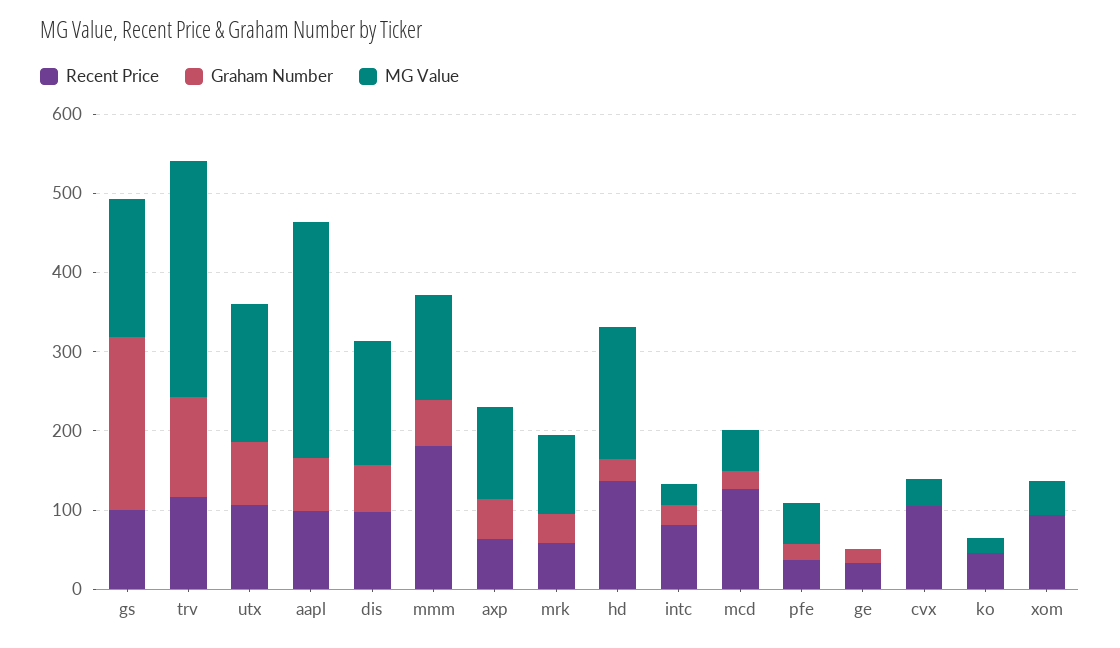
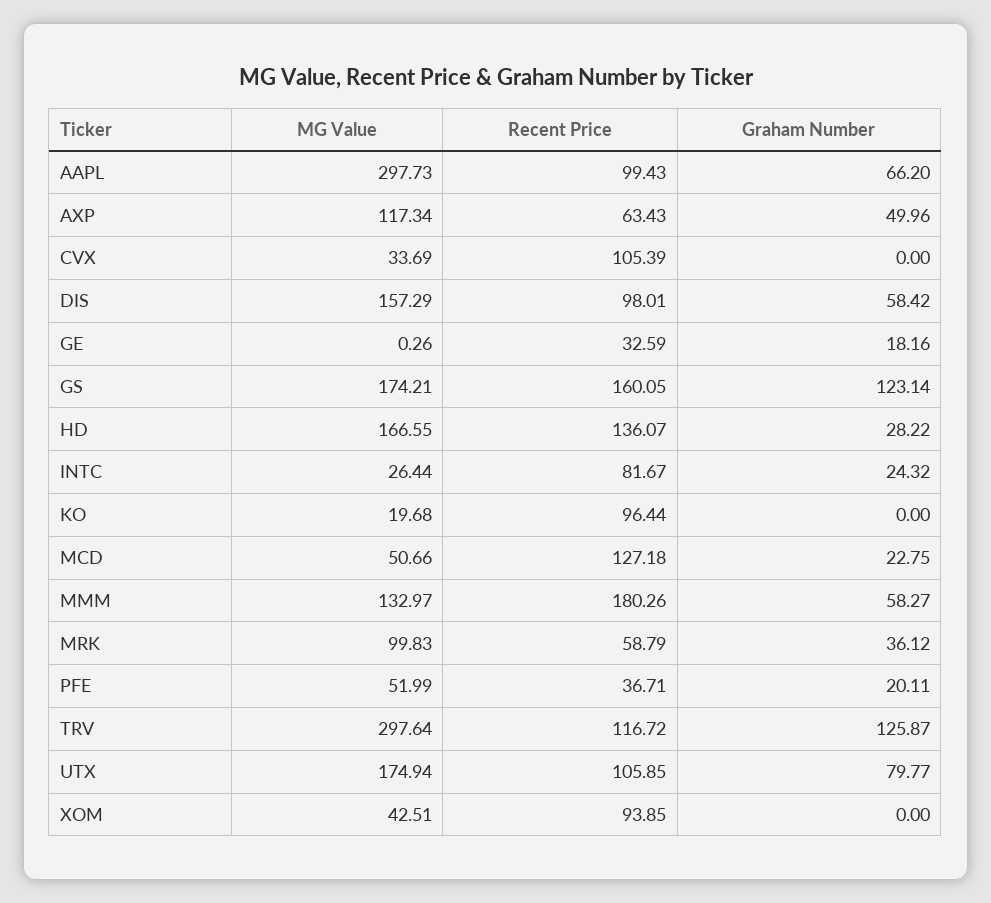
  {
    "Recent Price": {
-     "gs": 100,
+     "gs": 160.05,
      "trv": 116.72,
      "utx": 105.85,
      "aapl": 99.43,
      "dis": 98.01,
      "mmm": 180.26,
      "axp": 63.43,
      "mrk": 58.79,
      "hd": 136.07,
      "intc": 81.67,
      "mcd": 127.18,
      "pfe": 36.71,
      "ge": 32.59,
      "cvx": 105.39,
-     "ko": 40,
+     "ko": 96.44,
      "xom": 93.85
    },
    "Graham Number": {
-     "gs": 220,
+     "gs": 123.14,
      "trv": 125.87,
      "utx": 79.77,
      "aapl": 66.2,
      "dis": 58.42,
      "mmm": 58.27,
      "axp": 49.96,
      "mrk": 36.12,
      "hd": 28.22,
      "intc": 24.32,
      "mcd": 22.75,
      "pfe": 20.11,
      "ge": 18.16,
      "cvx": 0,
      "ko": 0,
      "xom": 0
    },
    "MG Value": {
      "gs": 174.21,
      "trv": 297.64,
      "utx": 174.94,
      "aapl": 297.73,
      "dis": 157.29,
      "mmm": 132.97,
      "axp": 117.34,
      "mrk": 99.83,
      "hd": 166.55,
      "intc": 26.44,
      "mcd": 50.66,
      "pfe": 51.99,
      "ge": 0.26,
      "cvx": 33.69,
      "ko": 19.68,
      "xom": 42.51
    }
  }

